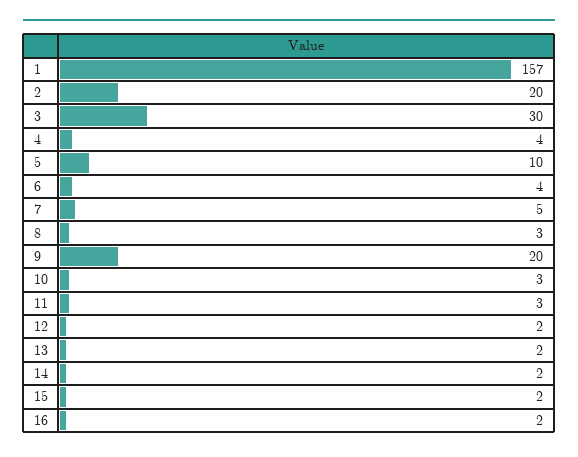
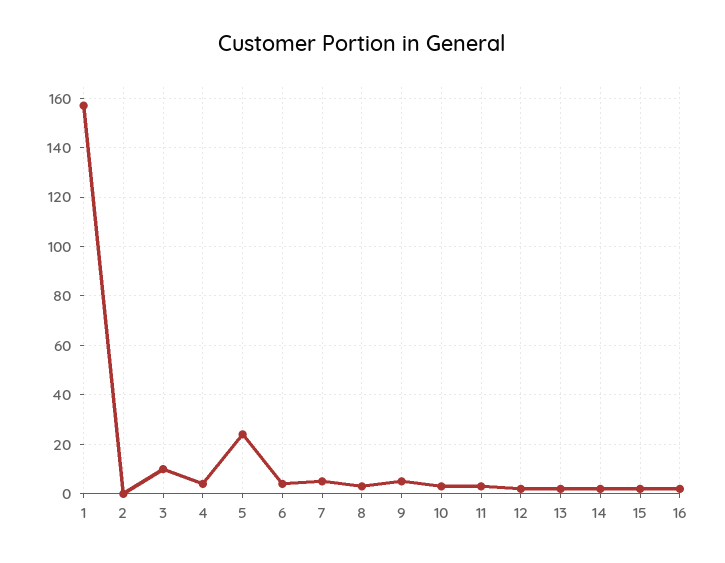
  {
    "1": 157,
-   "2": 20,
+   "2": 0,
-   "3": 30,
+   "3": 10,
    "4": 4,
-   "5": 10,
+   "5": 25,
    "6": 4,
    "7": 5,
    "8": 3,
-   "9": 20,
+   "9": 5,
    "10": 3,
    "11": 3,
    "12": 2,
    "13": 2,
    "14": 2,
    "15": 2,
    "16": 2
  }

